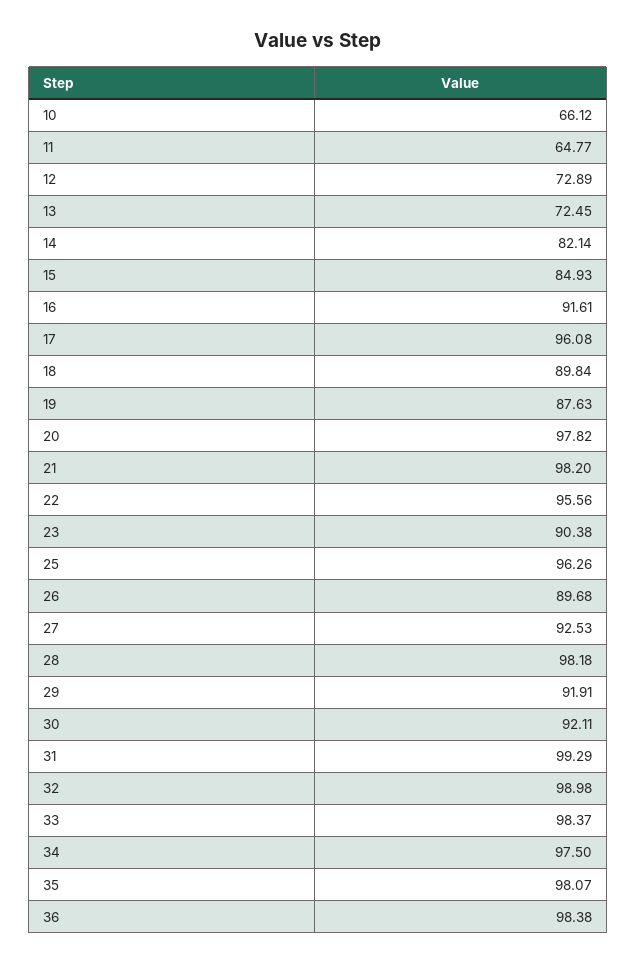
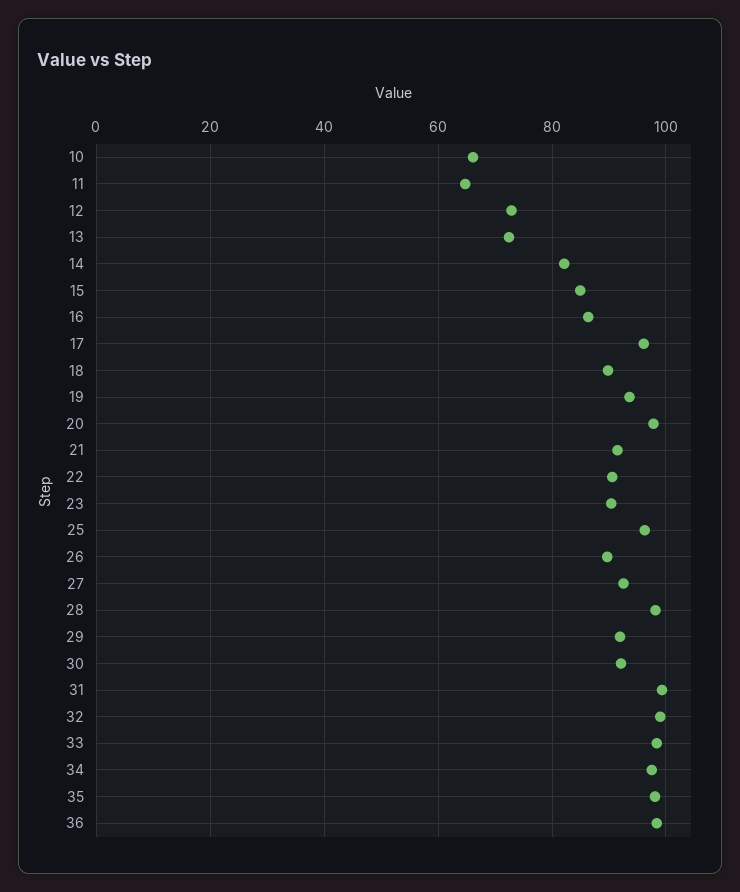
  {
    "10": 66.12,
    "11": 64.77,
    "12": 72.89,
    "13": 72.45,
    "14": 82.14,
    "15": 84.93,
-   "16": 91.61,
+   "16": 86,
    "17": 96.08,
    "18": 89.84,
-   "19": 87.63,
+   "19": 94,
    "20": 97.82,
-   "21": 98.2,
+   "21": 92,
-   "22": 95.56,
+   "22": 90,
    "23": 90.38,
    "25": 96.26,
    "26": 89.68,
    "27": 92.53,
    "28": 98.18,
    "29": 91.91,
    "30": 92.11,
    "31": 99.29,
    "32": 98.98,
    "33": 98.37,
    "34": 97.5,
    "35": 98.07,
    "36": 98.38
  }

